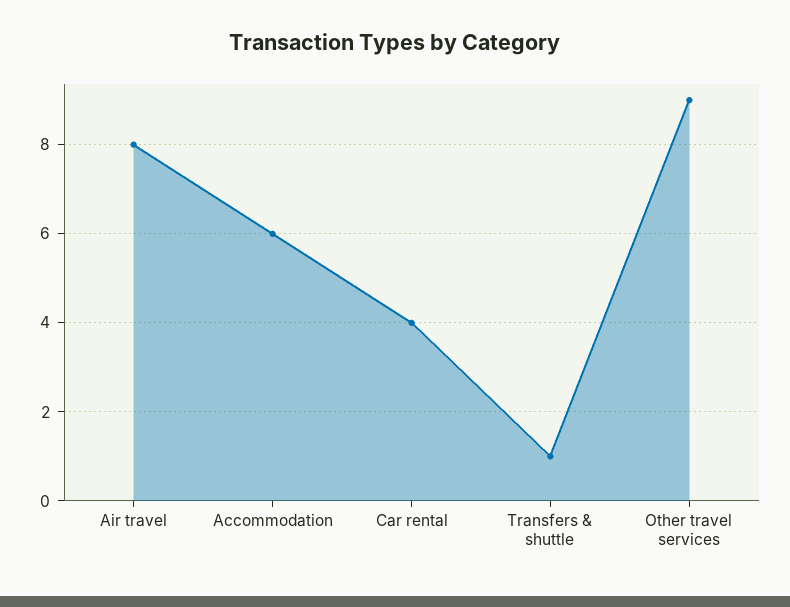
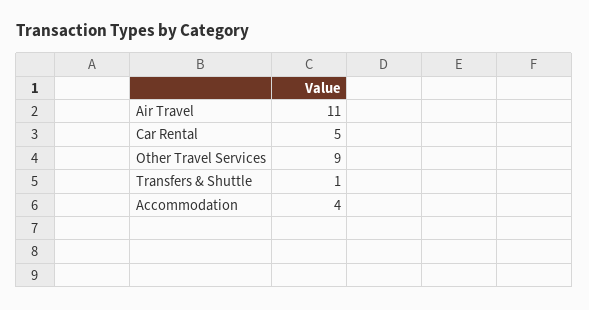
  {
-   "Air travel": 8,
+   "Air travel": 11,
-   "Accommodation": 6,
+   "Accommodation": 4,
-   "Car rental": 4,
+   "Car rental": 5,
    "Transfers & shuttle": 1,
    "Other travel services": 9
  }

